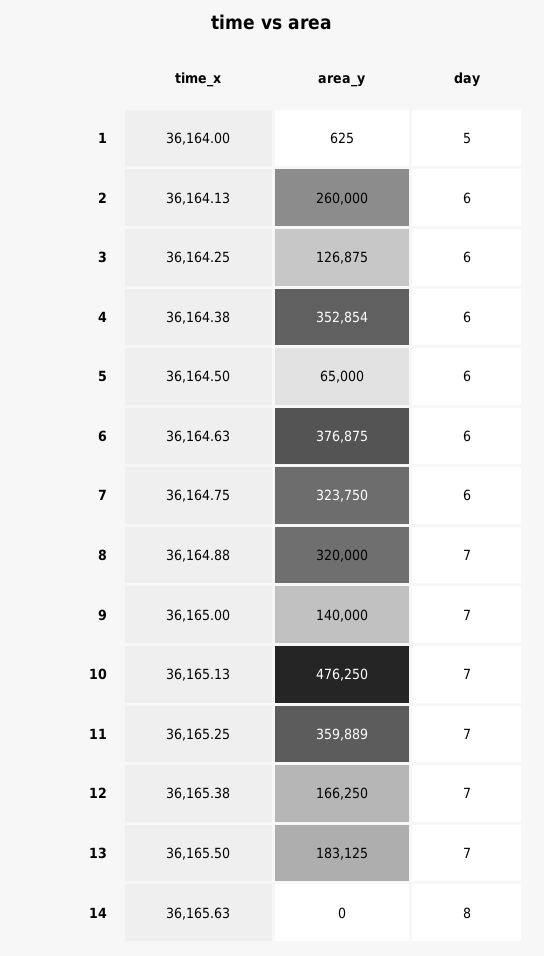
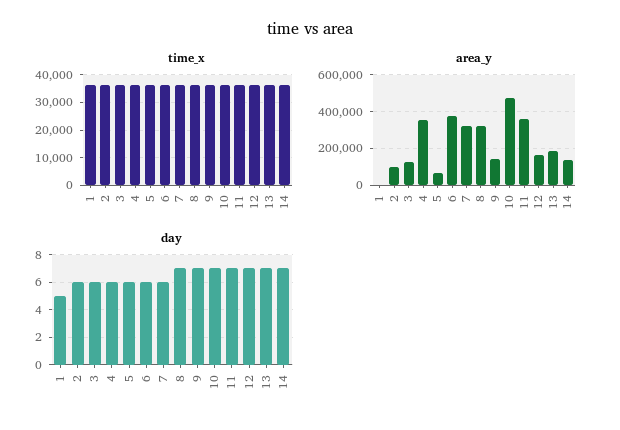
  {
    "time_x": {
      "1": 36164,
      "2": 36164.13,
      "3": 36164.25,
      "4": 36164.38,
      "5": 36164.5,
      "6": 36164.63,
      "7": 36164.75,
      "8": 36164.88,
      "9": 36165,
      "10": 36165.13,
      "11": 36165.25,
      "12": 36165.38,
      "13": 36165.5,
      "14": 36165.63
    },
    "area_y": {
      "1": 625,
-     "2": 260000,
+     "2": 100000,
      "3": 126875,
      "4": 352854,
      "5": 65000,
      "6": 376875,
      "7": 323750,
      "8": 320000,
      "9": 140000,
      "10": 476250,
      "11": 359889,
      "12": 166250,
      "13": 183125,
-     "14": 0
+     "14": 150000
    },
    "day": {
      "1": 5,
      "2": 6,
      "3": 6,
      "4": 6,
      "5": 6,
      "6": 6,
      "7": 6,
      "8": 7,
      "9": 7,
      "10": 7,
      "11": 7,
      "12": 7,
      "13": 7,
-     "14": 8
+     "14": 7
    }
  }

